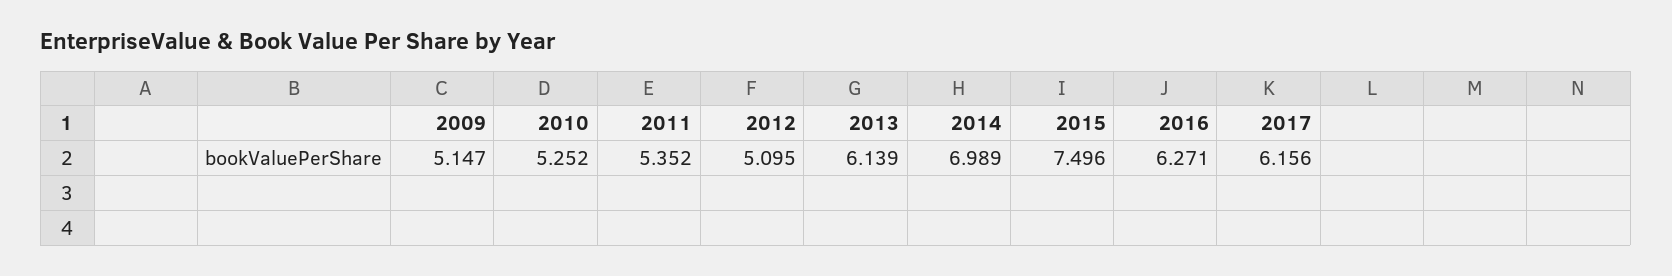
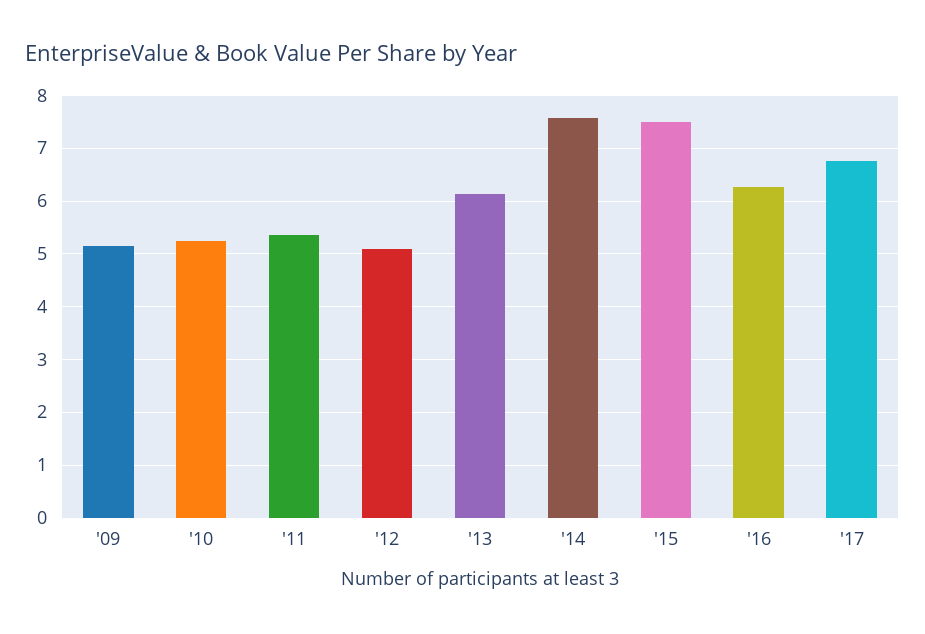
  {
    "2009": 5.147,
    "2010": 5.252,
    "2011": 5.352,
    "2012": 5.095,
    "2013": 6.139,
-   "2014": 6.989,
+   "2014": 7.6,
    "2015": 7.496,
    "2016": 6.271,
-   "2017": 6.156
+   "2017": 6.8
  }

